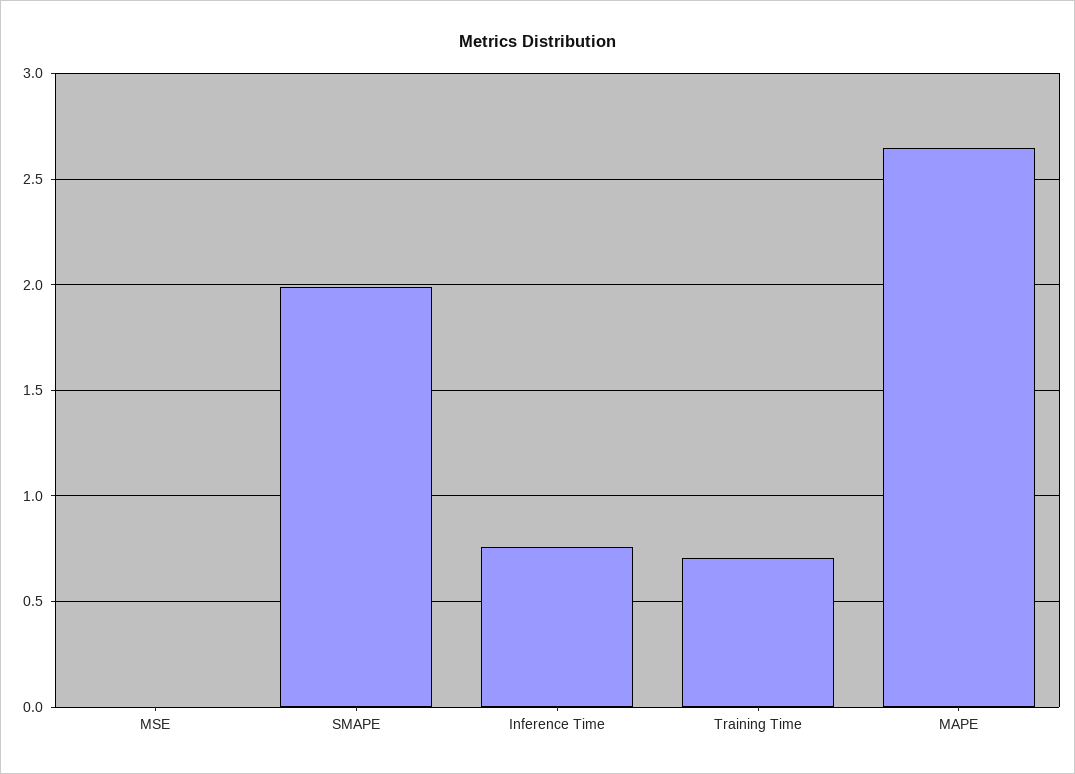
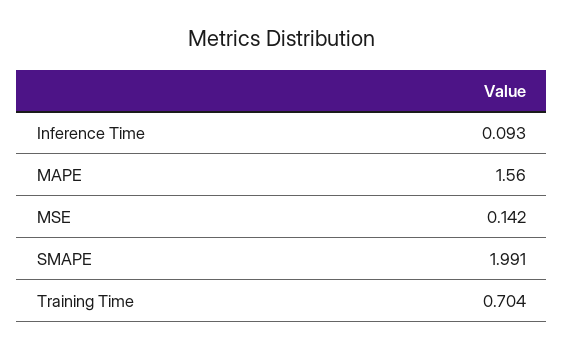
  {
-   "MSE": 0,
+   "MSE": 0.142,
    "SMAPE": 1.991,
-   "Inference Time": 0.75,
+   "Inference Time": 0.093,
    "Training Time": 0.704,
-   "MAPE": 2.65
+   "MAPE": 1.56
  }

